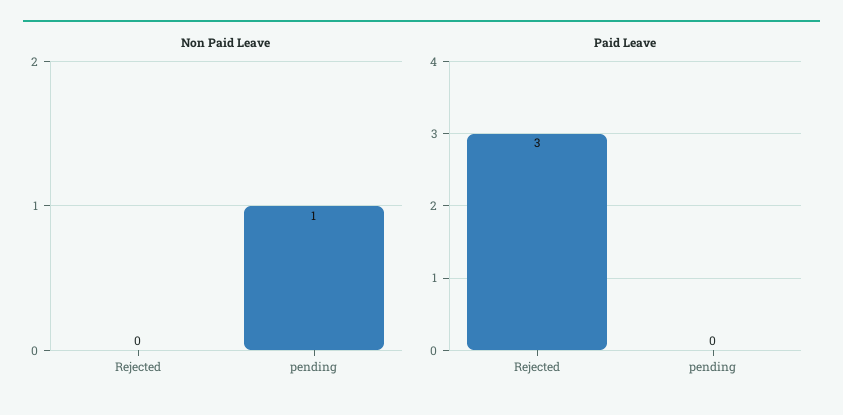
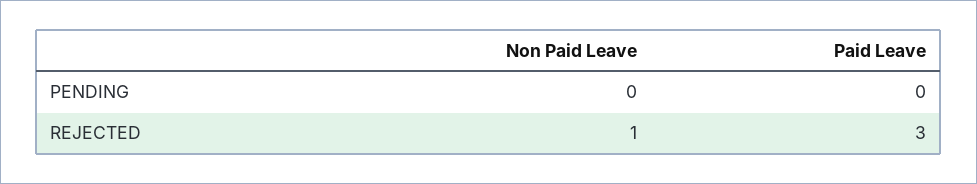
  {
    "Non Paid Leave": {
-     "Rejected": 0,
+     "Rejected": 1,
-     "pending": 1
+     "pending": 0
    },
    "Paid Leave": {
      "Rejected": 3,
      "pending": 0
    }
  }

